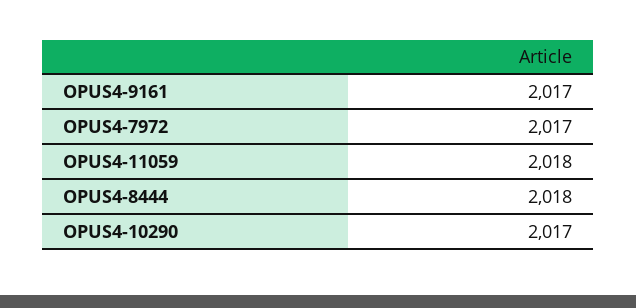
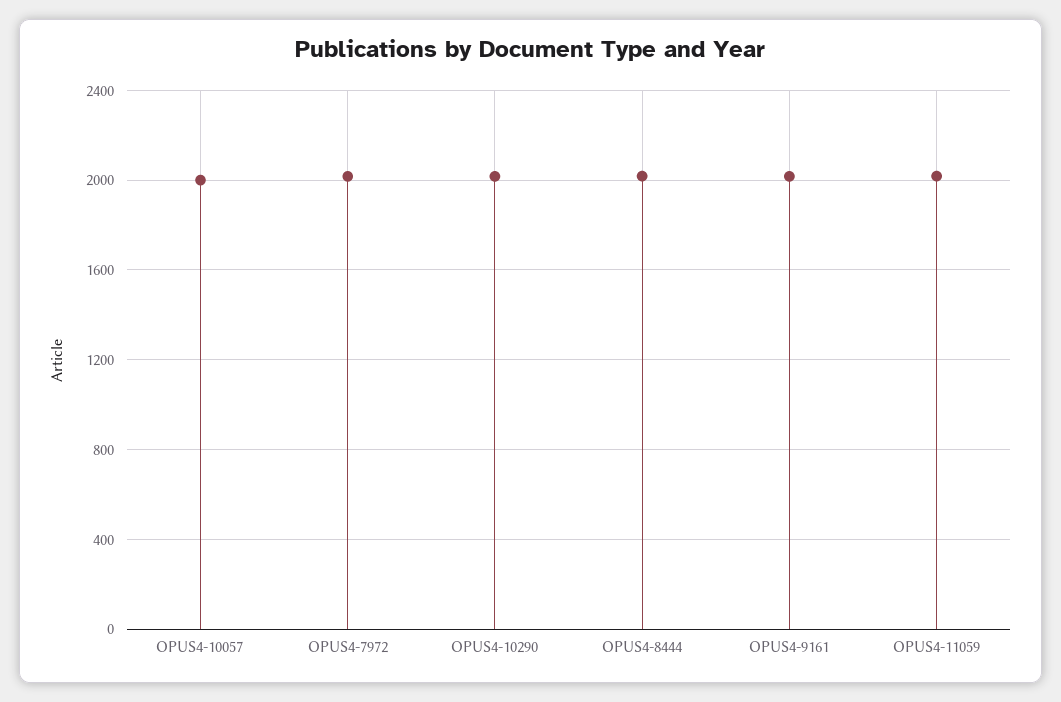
  {
    "OPUS4-9161": 2017,
    "OPUS4-7972": 2017,
    "OPUS4-11059": 2018,
    "OPUS4-8444": 2018,
-   "OPUS4-10290": 2017
+   "OPUS4-10290": 2017,
+   "OPUS4-10057": 2000
  }

